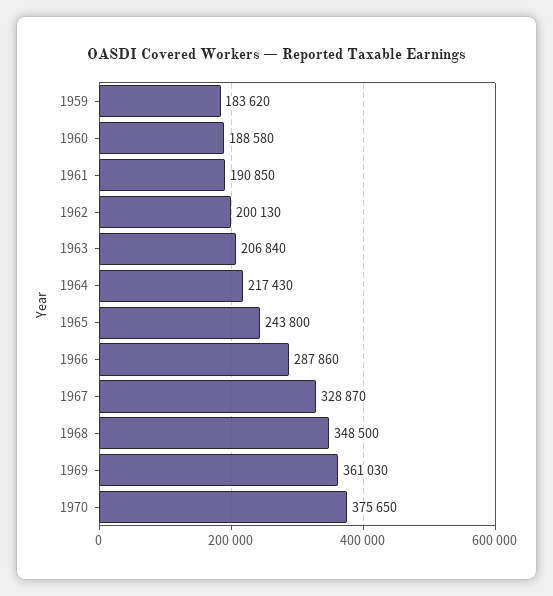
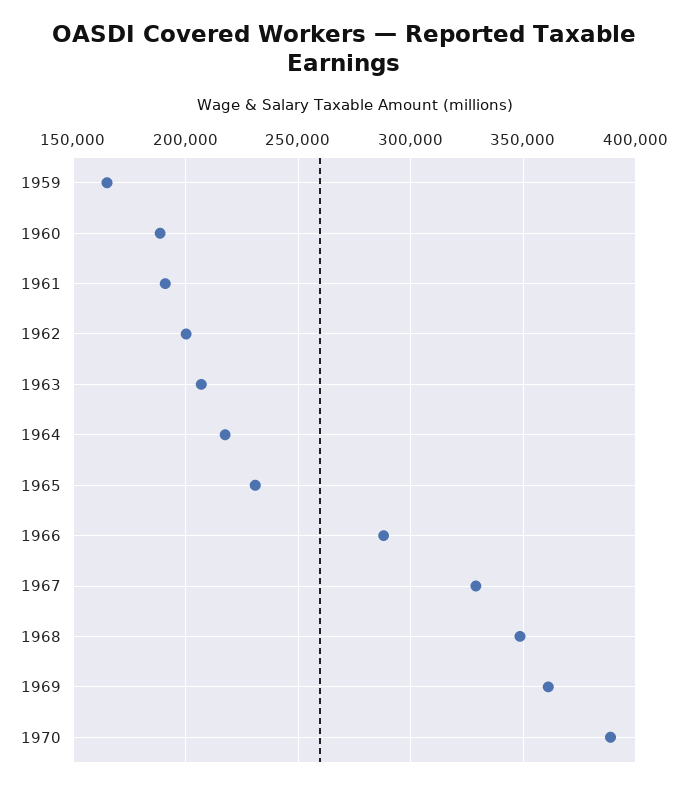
  {
-   "1959": 183620,
+   "1959": 165000,
    "1960": 188580,
    "1961": 190850,
    "1962": 200130,
    "1963": 206840,
    "1964": 217430,
-   "1965": 243800,
+   "1965": 230000,
    "1966": 287860,
    "1967": 328870,
    "1968": 348500,
    "1969": 361030,
-   "1970": 375650
+   "1970": 390000
  }

